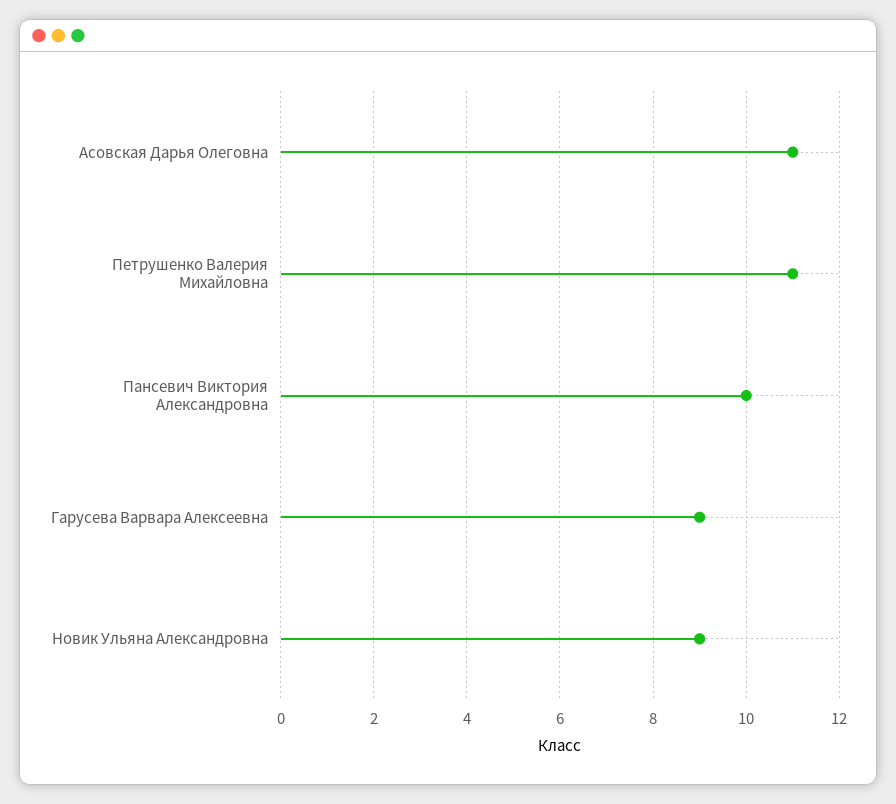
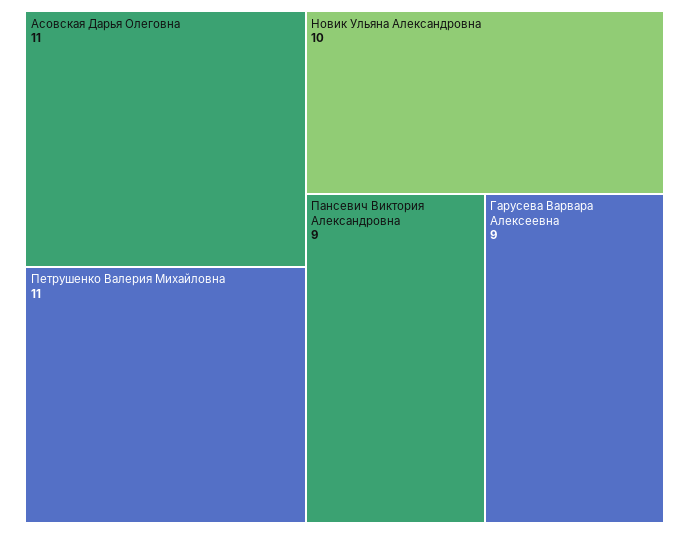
  {
    "Асовская Дарья Олеговна": 11,
    "Петрушенко Валерия Михайловна": 11,
-   "Пансевич Виктория Александровна": 10,
+   "Пансевич Виктория Александровна": 9,
    "Гарусева Варвара Алексеевна": 9,
-   "Новик Ульяна Александровна": 9
+   "Новик Ульяна Александровна": 10
  }

